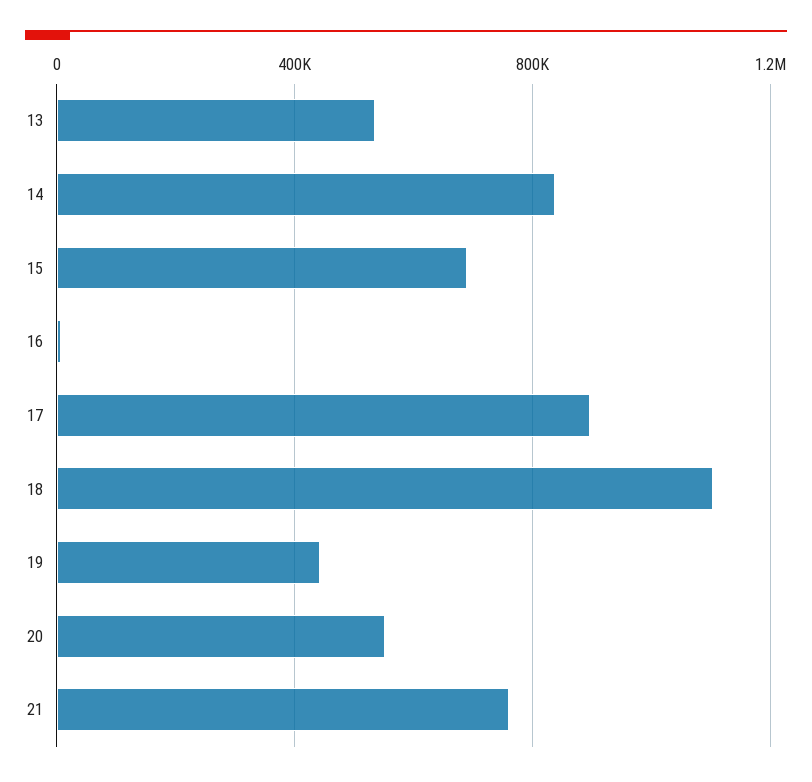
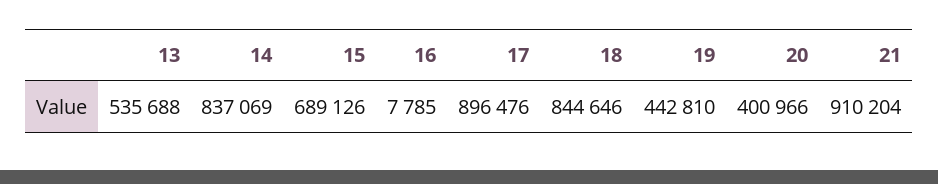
  {
    "13": 535688,
    "14": 837069,
    "15": 689126,
    "16": 7785,
    "17": 896476,
-   "18": 1100000,
+   "18": 844646,
    "19": 442810,
-   "20": 550000,
+   "20": 400966,
-   "21": 750000
+   "21": 910204
  }

